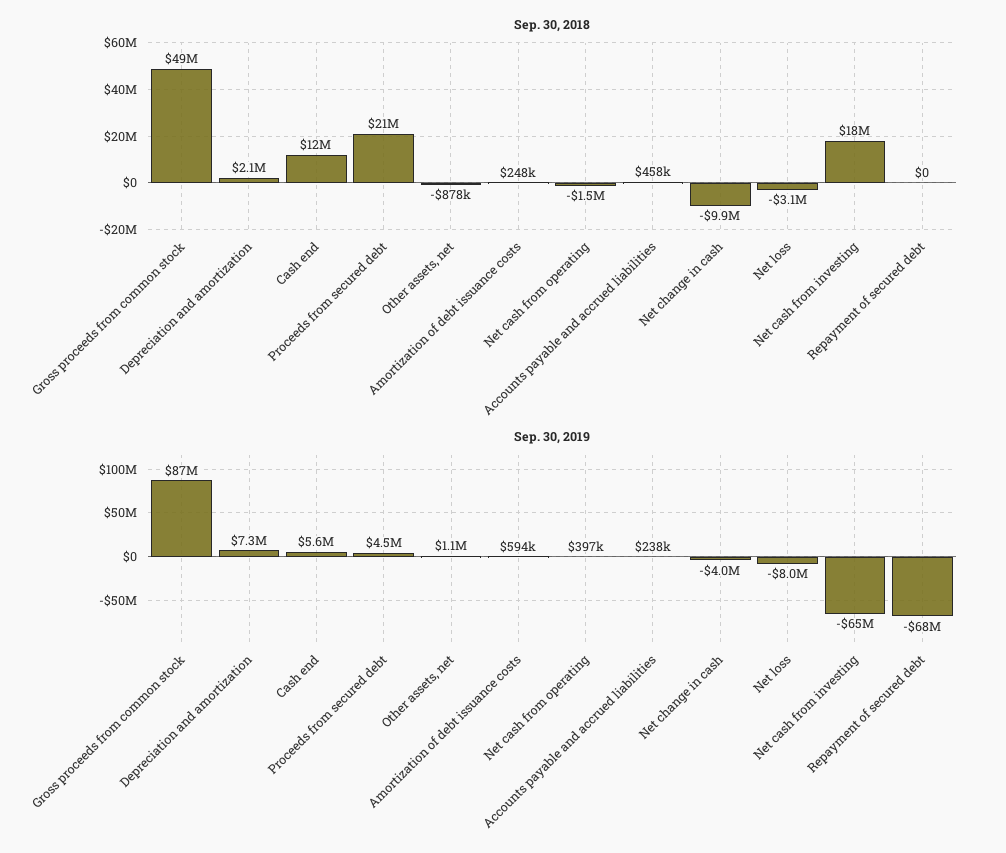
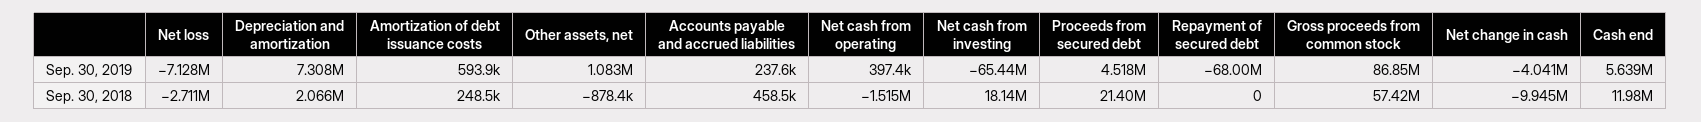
  {
    "Sep. 30, 2018": {
-     "Gross proceeds from common stock": 49000000,
+     "Gross proceeds from common stock": 57420000,
      "Depreciation and amortization": 2066000,
      "Cash end": 11980000,
      "Proceeds from secured debt": 21400000,
      "Other assets, net": -878400,
      "Amortization of debt issuance costs": 248500,
      "Net cash from operating": -1515000,
      "Accounts payable and accrued liabilities": 458500,
      "Net change in cash": -9945000,
-     "Net loss": -3100000,
+     "Net loss": -2711000,
      "Net cash from investing": 18140000,
      "Repayment of secured debt": 0
    },
    "Sep. 30, 2019": {
      "Gross proceeds from common stock": 86850000,
      "Depreciation and amortization": 7308000,
      "Cash end": 5639000,
      "Proceeds from secured debt": 4518000,
      "Other assets, net": 1083000,
      "Amortization of debt issuance costs": 593900,
      "Net cash from operating": 397400,
      "Accounts payable and accrued liabilities": 237600,
      "Net change in cash": -4041000,
-     "Net loss": -8000000,
+     "Net loss": -7128000,
      "Net cash from investing": -65440000,
      "Repayment of secured debt": -68000000
    }
  }

